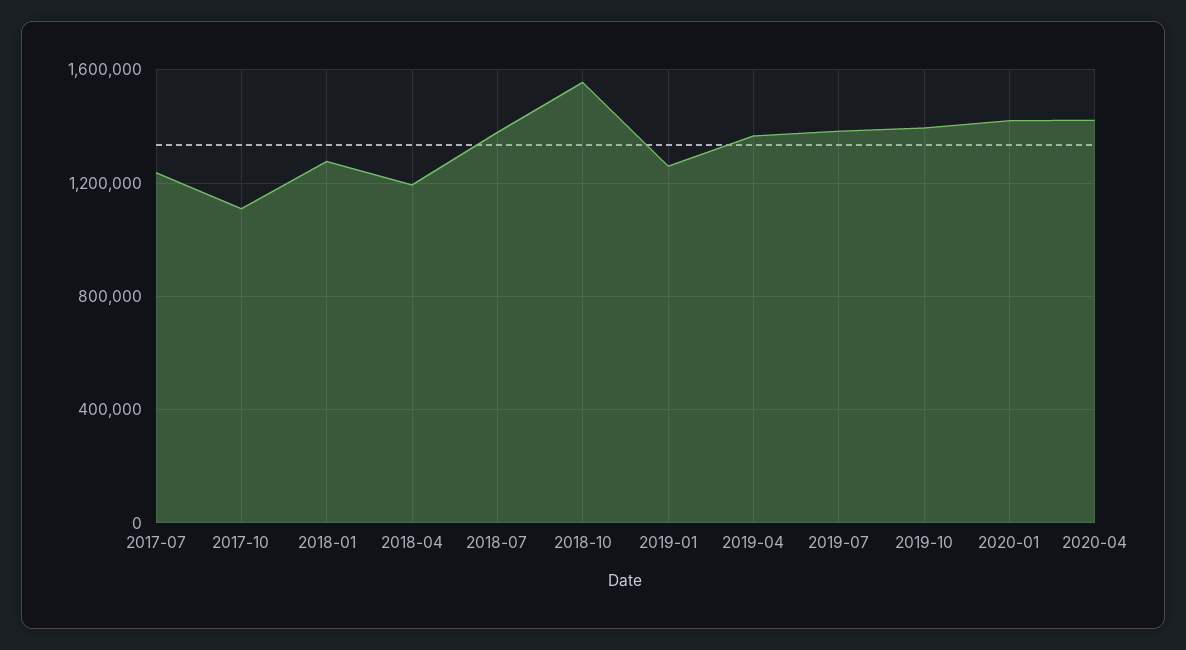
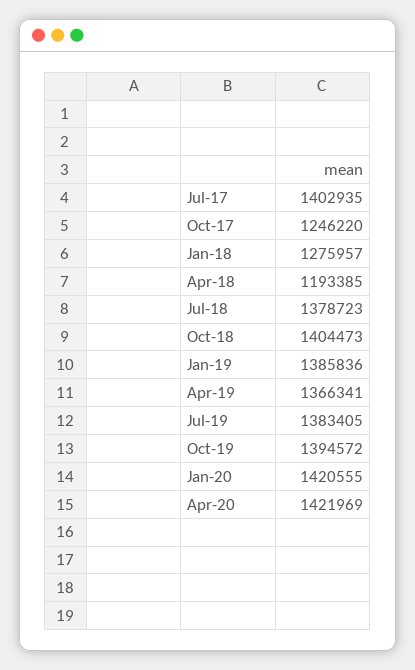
  {
-   "2017-07": 1250000,
+   "2017-07": 1402935,
-   "2017-10": 1100000,
+   "2017-10": 1246220,
    "2018-01": 1275957,
    "2018-04": 1193385,
    "2018-07": 1378723,
-   "2018-10": 1550000,
+   "2018-10": 1404473,
-   "2019-01": 1250000,
+   "2019-01": 1385836,
    "2019-04": 1366341,
    "2019-07": 1383405,
    "2019-10": 1394572,
    "2020-01": 1420555,
    "2020-04": 1421969
  }

